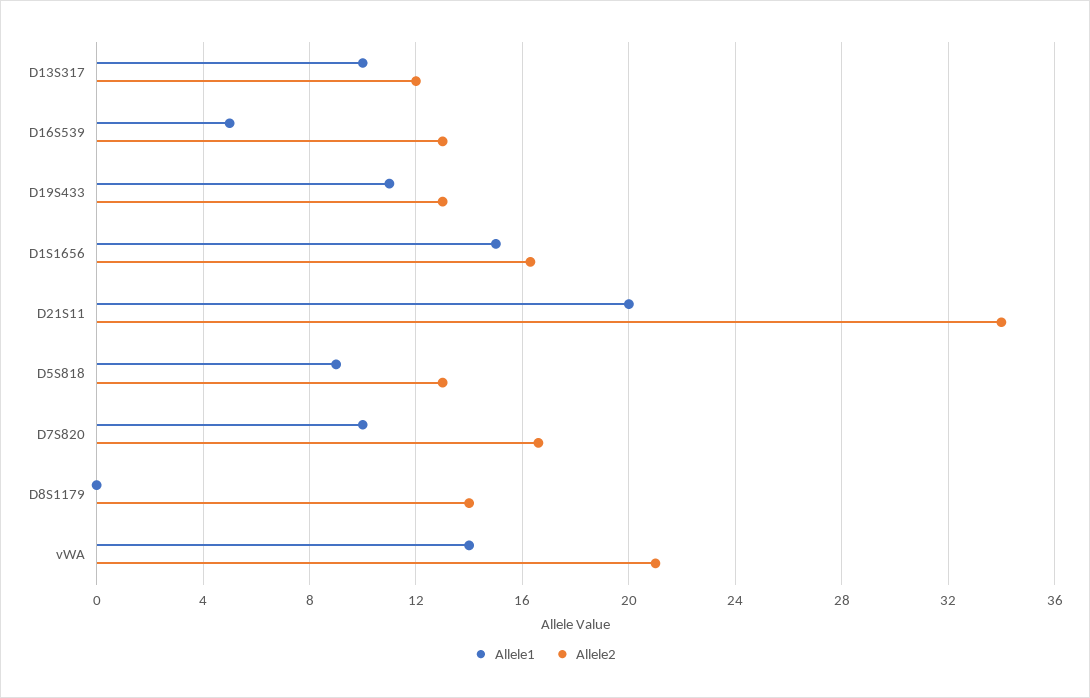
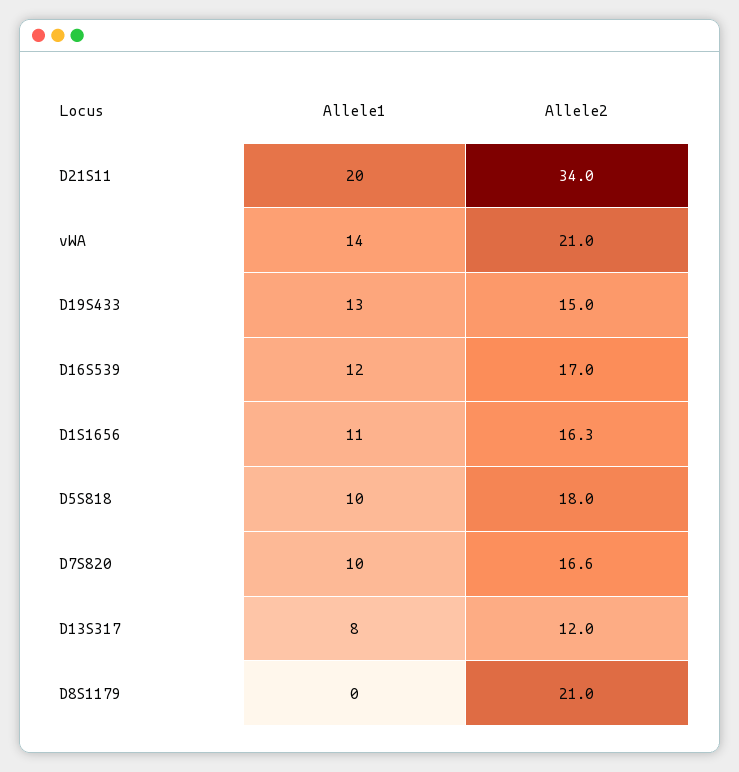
  {
    "Allele1": {
-     "D13S317": 10,
+     "D13S317": 8,
-     "D16S539": 5,
+     "D16S539": 12,
-     "D19S433": 11,
+     "D19S433": 13,
-     "D1S1656": 15,
+     "D1S1656": 11,
      "D21S11": 20,
-     "D5S818": 9,
+     "D5S818": 10,
      "D7S820": 10,
      "D8S1179": 0,
      "vWA": 14
    },
    "Allele2": {
      "D13S317": 12,
-     "D16S539": 13,
+     "D16S539": 17,
-     "D19S433": 13,
+     "D19S433": 15,
      "D1S1656": 16.3,
      "D21S11": 34,
-     "D5S818": 13,
+     "D5S818": 18,
      "D7S820": 16.6,
-     "D8S1179": 14,
+     "D8S1179": 21,
      "vWA": 21
    }
  }

